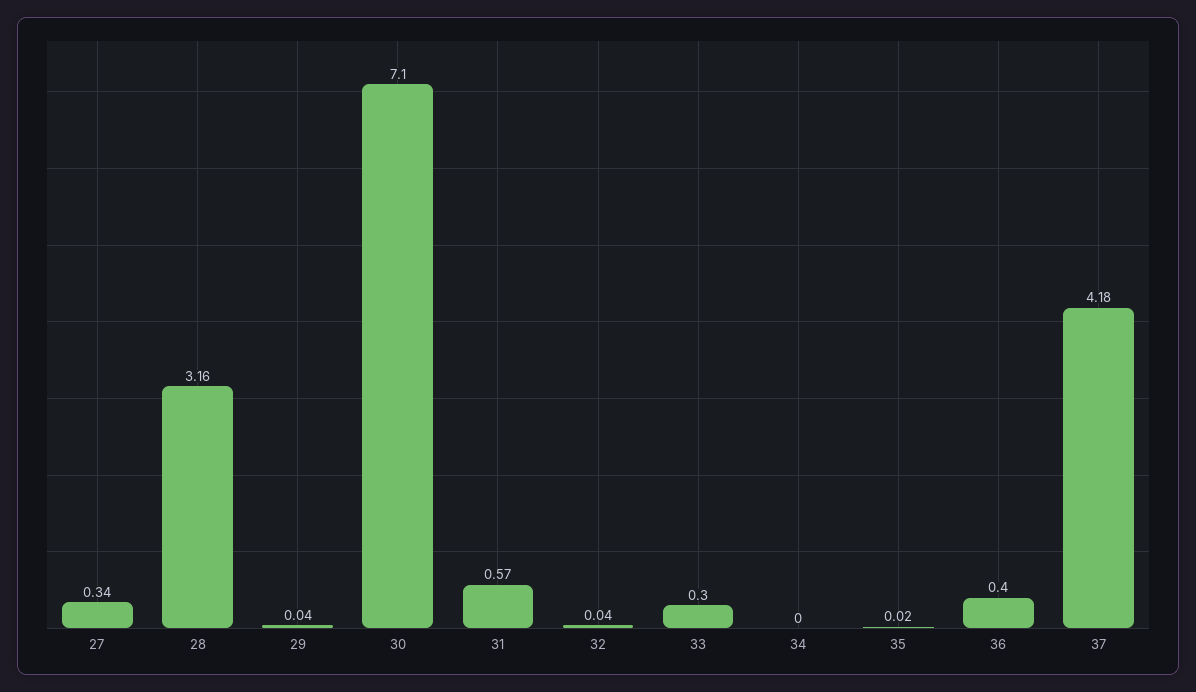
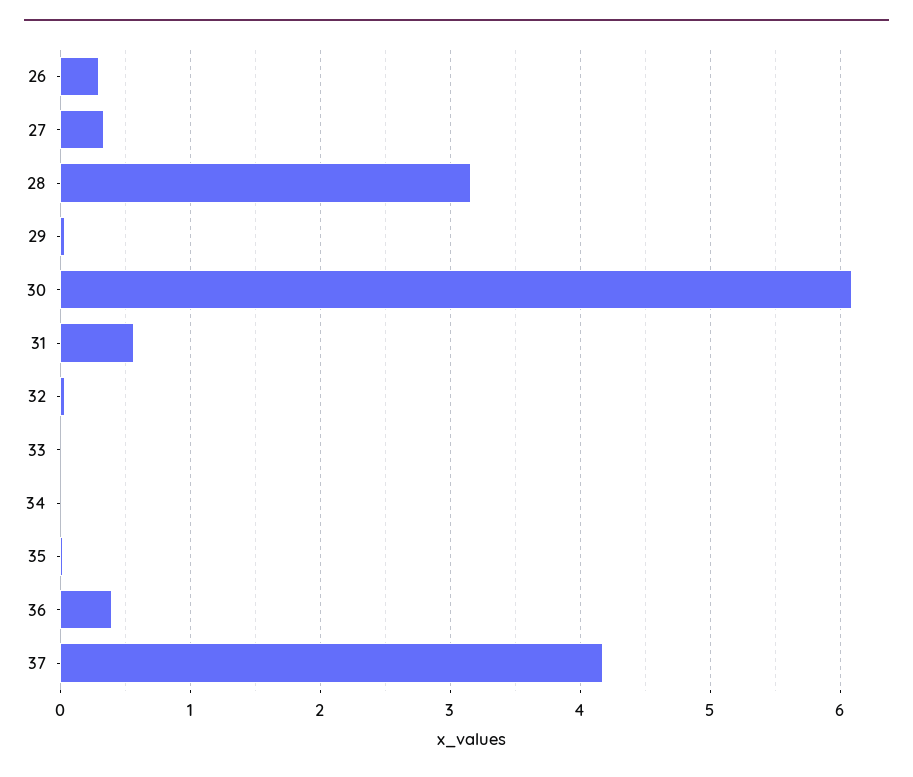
  {
    "27": 0.34,
    "28": 3.16,
    "29": 0.04,
-   "30": 7.1,
+   "30": 6.1,
    "31": 0.57,
    "32": 0.04,
-   "33": 0.3,
+   "33": 0,
    "34": 0,
    "35": 0.02,
    "36": 0.4,
-   "37": 4.18
+   "37": 4.18,
+   "26": 0.3
  }

